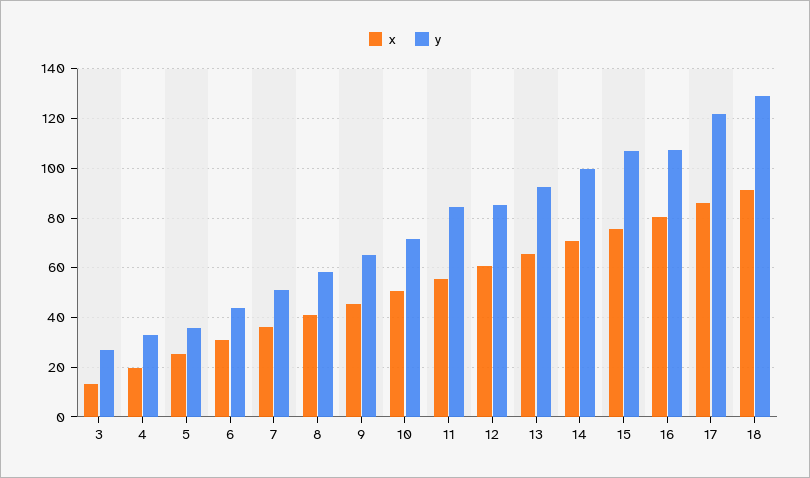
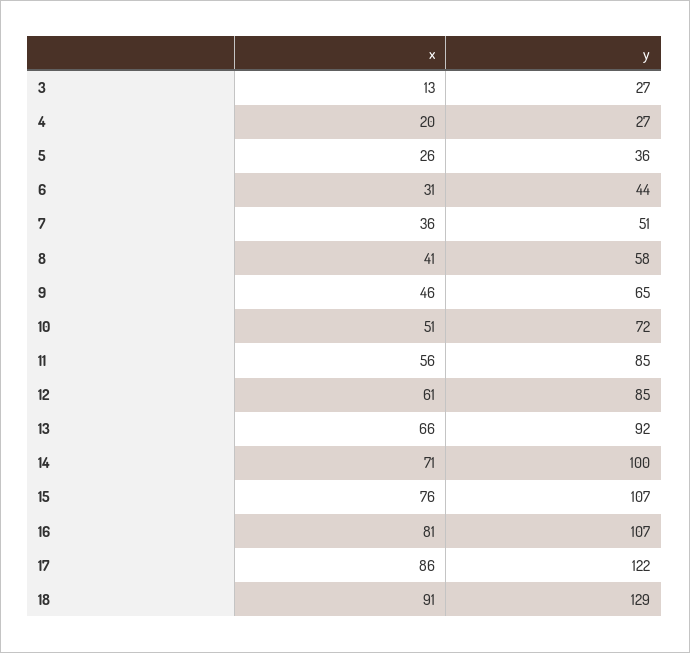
  {
    "x": {
      "3": 13,
      "4": 20,
      "5": 26,
      "6": 31,
      "7": 36,
      "8": 41,
      "9": 46,
      "10": 51,
      "11": 56,
      "12": 61,
      "13": 66,
      "14": 71,
      "15": 76,
      "16": 81,
      "17": 86,
      "18": 91
    },
    "y": {
      "3": 27,
-     "4": 32.5,
+     "4": 27,
      "5": 36,
      "6": 44,
      "7": 51,
      "8": 58,
      "9": 65,
      "10": 72,
      "11": 85,
      "12": 85,
      "13": 92,
      "14": 100,
      "15": 107,
      "16": 107,
      "17": 122,
      "18": 129
    }
  }

